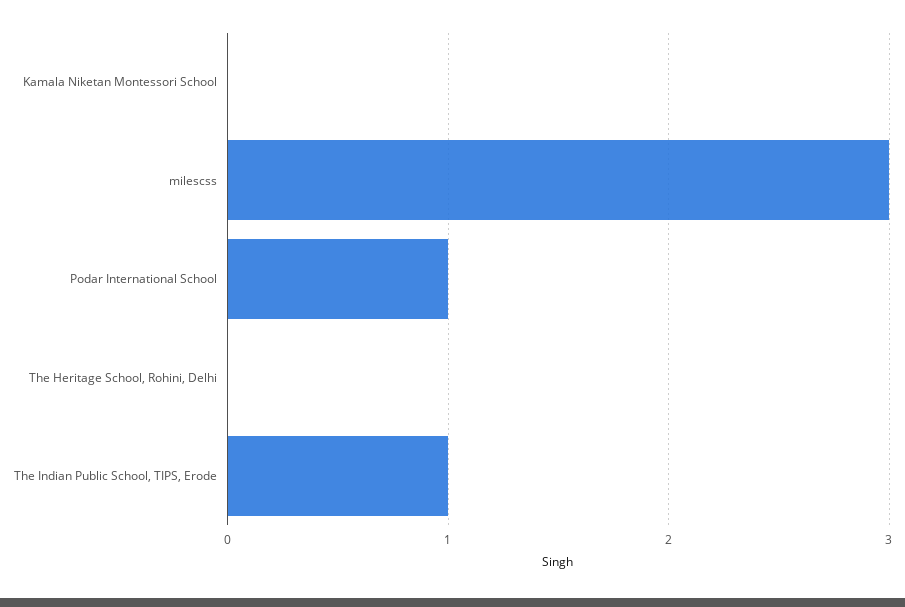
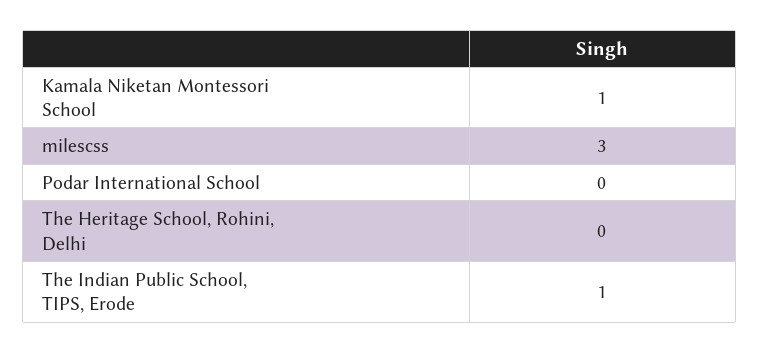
  {
-   "Kamala Niketan Montessori School": 0,
+   "Kamala Niketan Montessori School": 1,
    "milescss": 3,
-   "Podar International School": 1,
+   "Podar International School": 0,
    "The Heritage School, Rohini, Delhi": 0,
    "The Indian Public School, TIPS, Erode": 1
  }

